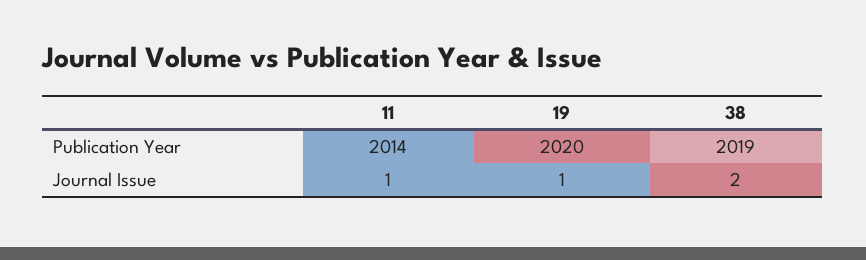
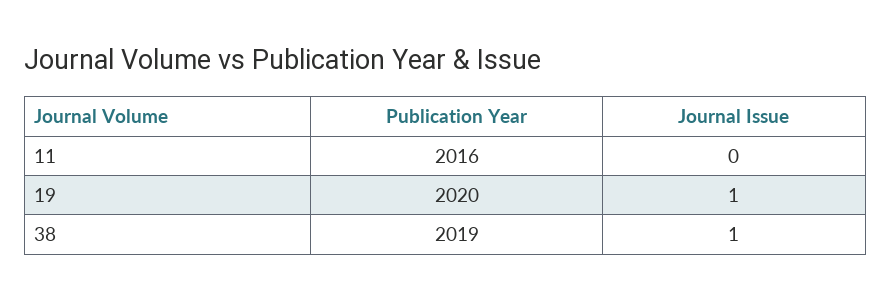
  {
    "11": {
-     "Publication Year": 2014,
+     "Publication Year": 2016,
-     "Journal Issue": 1
+     "Journal Issue": 0
    },
    "19": {
      "Publication Year": 2020,
      "Journal Issue": 1
    },
    "38": {
      "Publication Year": 2019,
-     "Journal Issue": 2
+     "Journal Issue": 1
    }
  }

